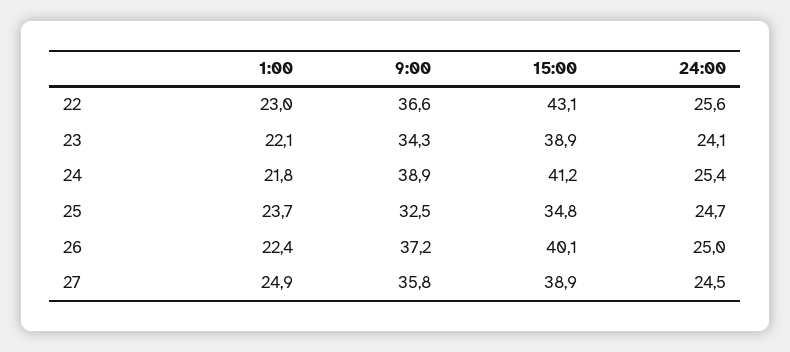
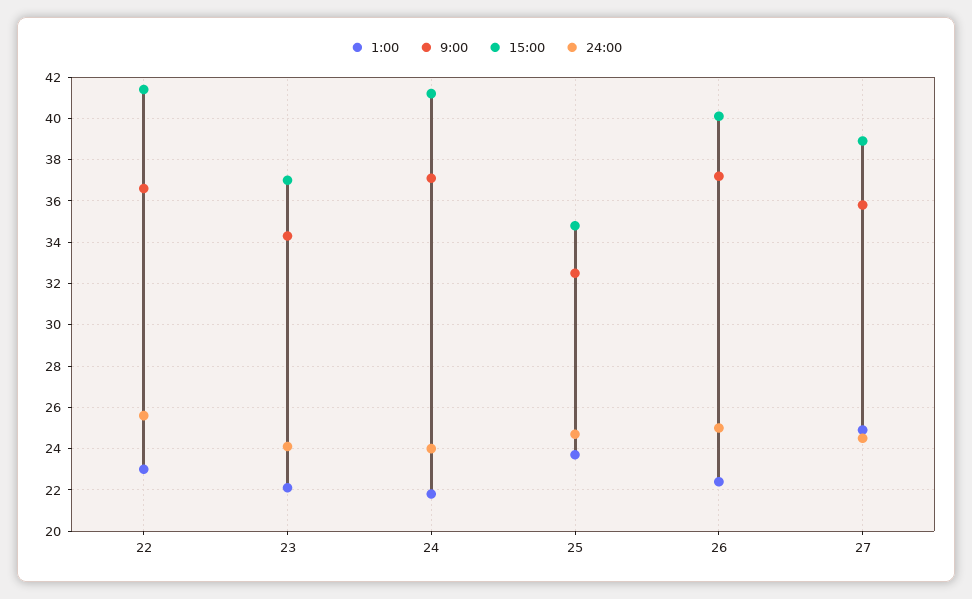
  {
    "1:00": {
      "22": 23,
      "23": 22.1,
      "24": 21.8,
      "25": 23.7,
      "26": 22.4,
      "27": 24.9
    },
    "9:00": {
      "22": 36.6,
      "23": 34.3,
-     "24": 38.9,
+     "24": 37,
      "25": 32.5,
      "26": 37.2,
      "27": 35.8
    },
    "15:00": {
-     "22": 43.1,
+     "22": 41.5,
-     "23": 38.9,
+     "23": 37,
      "24": 41.2,
      "25": 34.8,
      "26": 40.1,
      "27": 38.9
    },
    "24:00": {
      "22": 25.6,
      "23": 24.1,
-     "24": 25.4,
+     "24": 24,
      "25": 24.7,
      "26": 25,
      "27": 24.5
    }
  }

